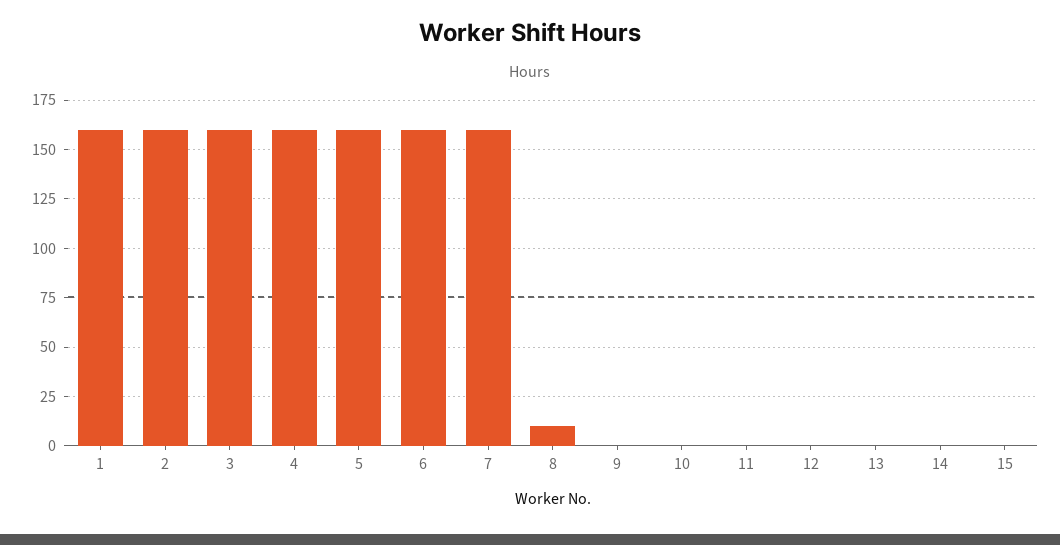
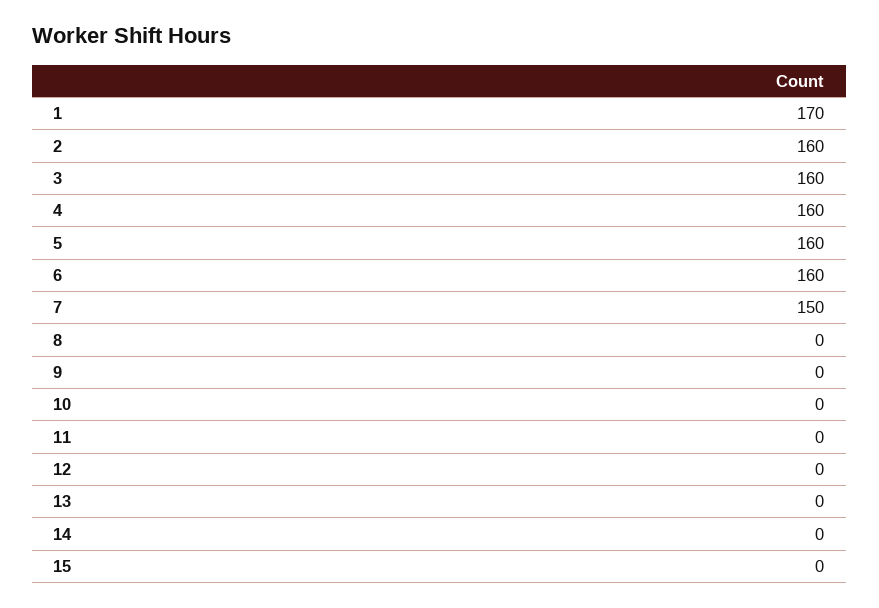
  {
-   "1": 160,
+   "1": 170,
    "2": 160,
    "3": 160,
    "4": 160,
    "5": 160,
    "6": 160,
-   "7": 160,
+   "7": 150,
-   "8": 10,
+   "8": 0,
    "9": 0,
    "10": 0,
    "11": 0,
    "12": 0,
    "13": 0,
    "14": 0,
    "15": 0
  }

